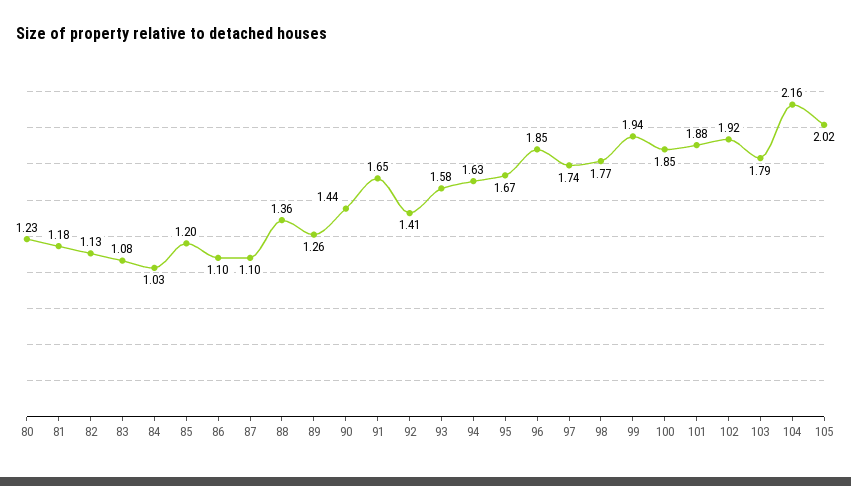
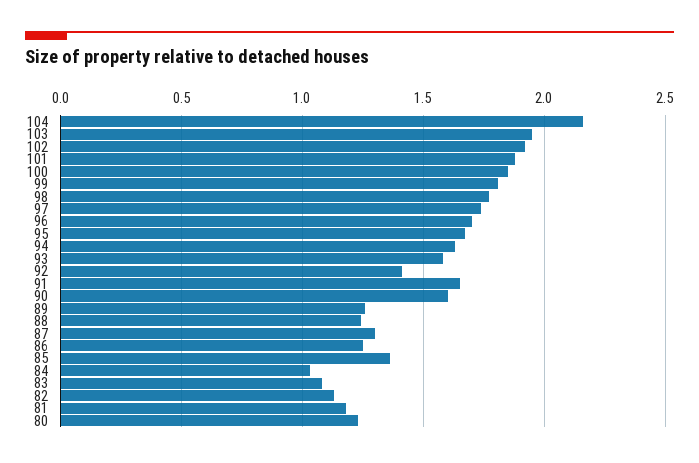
  {
    "80": 1.23,
    "81": 1.18,
    "82": 1.13,
    "83": 1.08,
    "84": 1.03,
-   "85": 1.2,
+   "85": 1.35,
-   "86": 1.1,
+   "86": 1.25,
-   "87": 1.1,
+   "87": 1.3,
-   "88": 1.36,
+   "88": 1.25,
    "89": 1.26,
-   "90": 1.44,
+   "90": 1.6,
    "91": 1.65,
    "92": 1.41,
    "93": 1.58,
    "94": 1.63,
    "95": 1.67,
-   "96": 1.85,
+   "96": 1.7,
    "97": 1.74,
    "98": 1.77,
-   "99": 1.94,
+   "99": 1.8,
    "100": 1.85,
    "101": 1.88,
    "102": 1.92,
-   "103": 1.79,
+   "103": 1.95,
-   "104": 2.16,
+   "104": 2.16
-   "105": 2.02
  }

